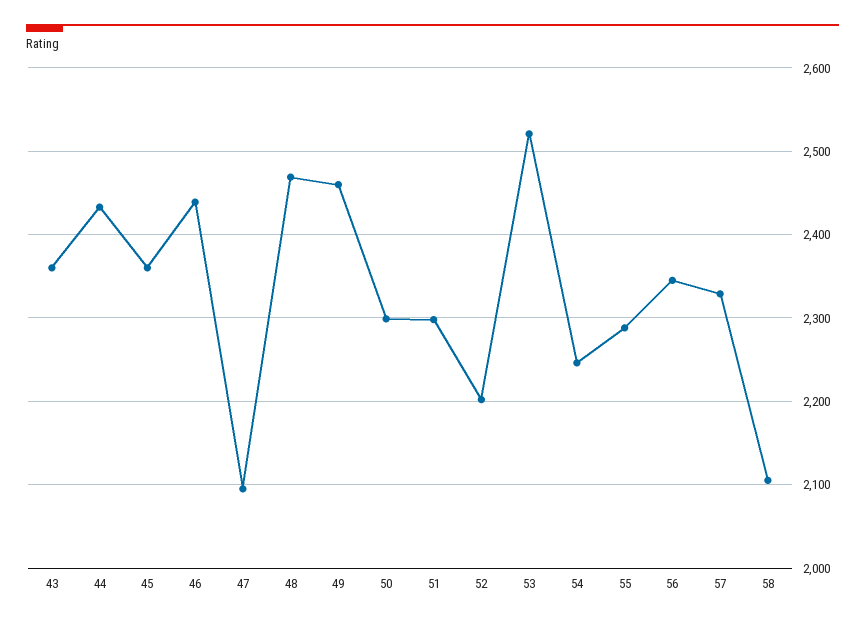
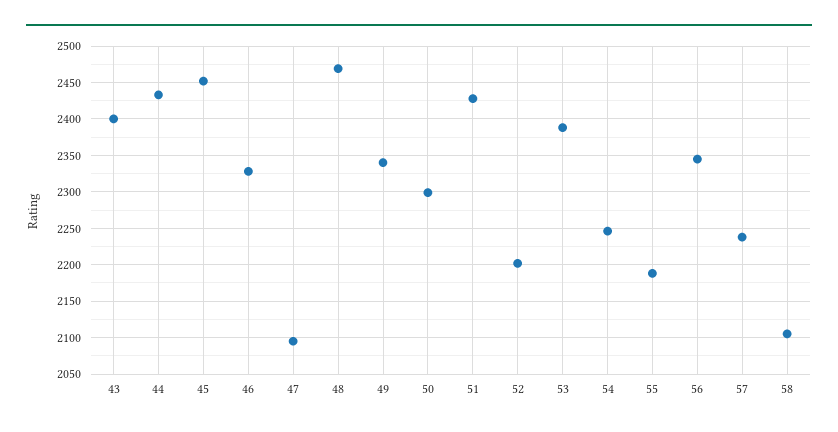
  {
-   "43": 2360,
+   "43": 2400,
    "44": 2430,
-   "45": 2360,
+   "45": 2450,
-   "46": 2440,
+   "46": 2330,
    "47": 2100,
    "48": 2470,
-   "49": 2460,
+   "49": 2340,
    "50": 2300,
-   "51": 2300,
+   "51": 2430,
    "52": 2200,
-   "53": 2520,
+   "53": 2390,
    "54": 2250,
-   "55": 2290,
+   "55": 2190,
    "56": 2350,
-   "57": 2330,
+   "57": 2240,
    "58": 2110
  }

